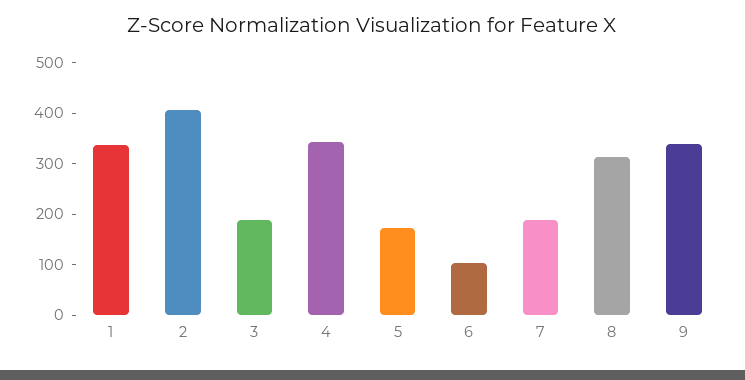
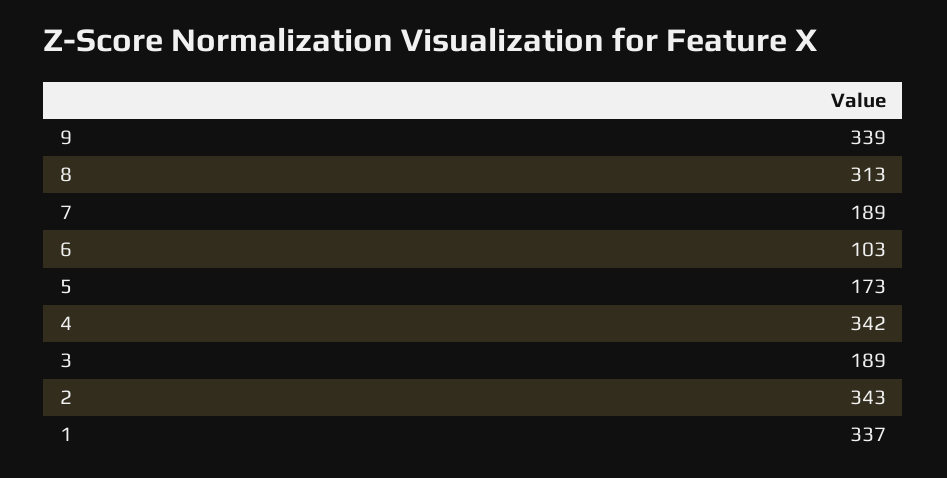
  {
    "1": 337,
-   "2": 400,
+   "2": 343,
    "3": 189,
    "4": 342,
    "5": 173,
    "6": 103,
    "7": 189,
    "8": 313,
    "9": 339
  }

